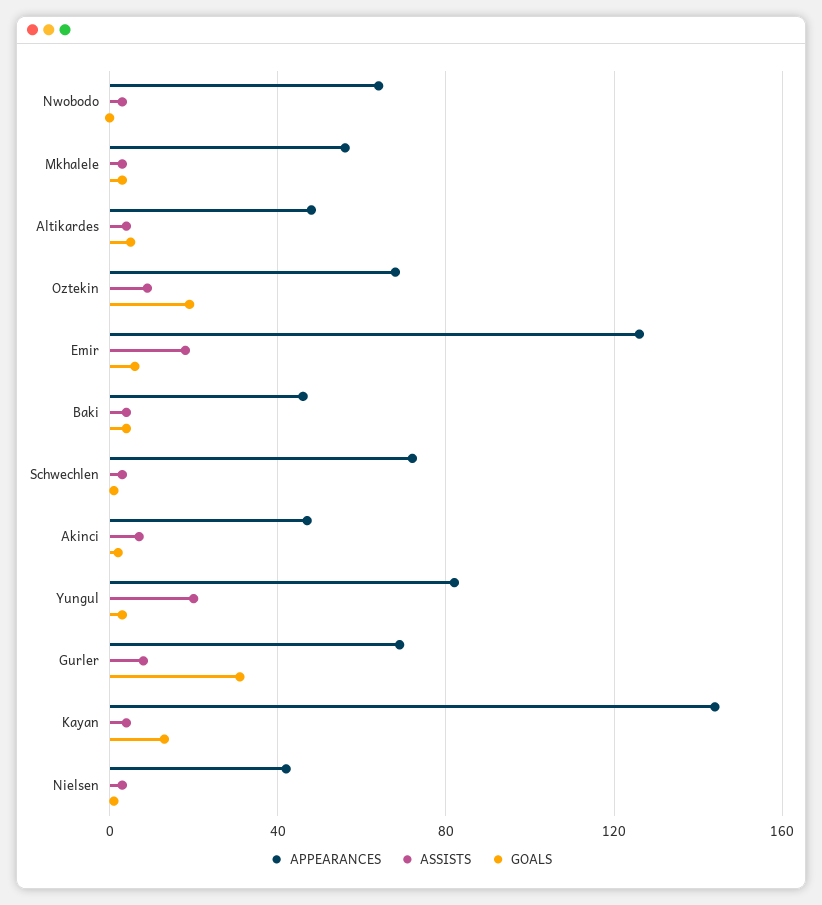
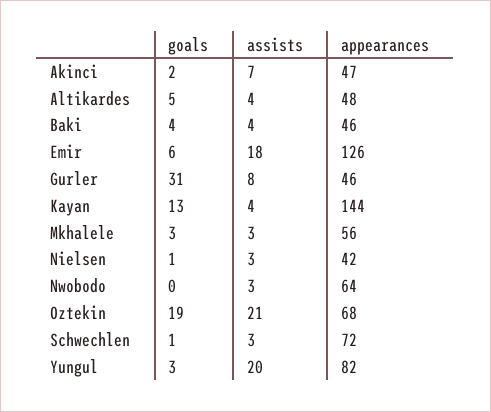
  {
    "APPEARANCES": {
      "Nwobodo": 64,
      "Mkhalele": 56,
      "Altikardes": 48,
      "Oztekin": 68,
      "Emir": 126,
      "Baki": 46,
      "Schwechlen": 72,
      "Akinci": 47,
      "Yungul": 82,
-     "Gurler": 70,
+     "Gurler": 46,
      "Kayan": 144,
      "Nielsen": 42
    },
    "ASSISTS": {
      "Nwobodo": 3,
      "Mkhalele": 3,
      "Altikardes": 4,
-     "Oztekin": 10,
+     "Oztekin": 21,
      "Emir": 18,
      "Baki": 4,
      "Schwechlen": 3,
      "Akinci": 7,
      "Yungul": 20,
      "Gurler": 8,
      "Kayan": 4,
      "Nielsen": 3
    },
    "GOALS": {
      "Nwobodo": 0,
      "Mkhalele": 3,
      "Altikardes": 5,
      "Oztekin": 19,
      "Emir": 6,
      "Baki": 4,
      "Schwechlen": 1,
      "Akinci": 2,
      "Yungul": 3,
      "Gurler": 31,
      "Kayan": 13,
      "Nielsen": 1
    }
  }

